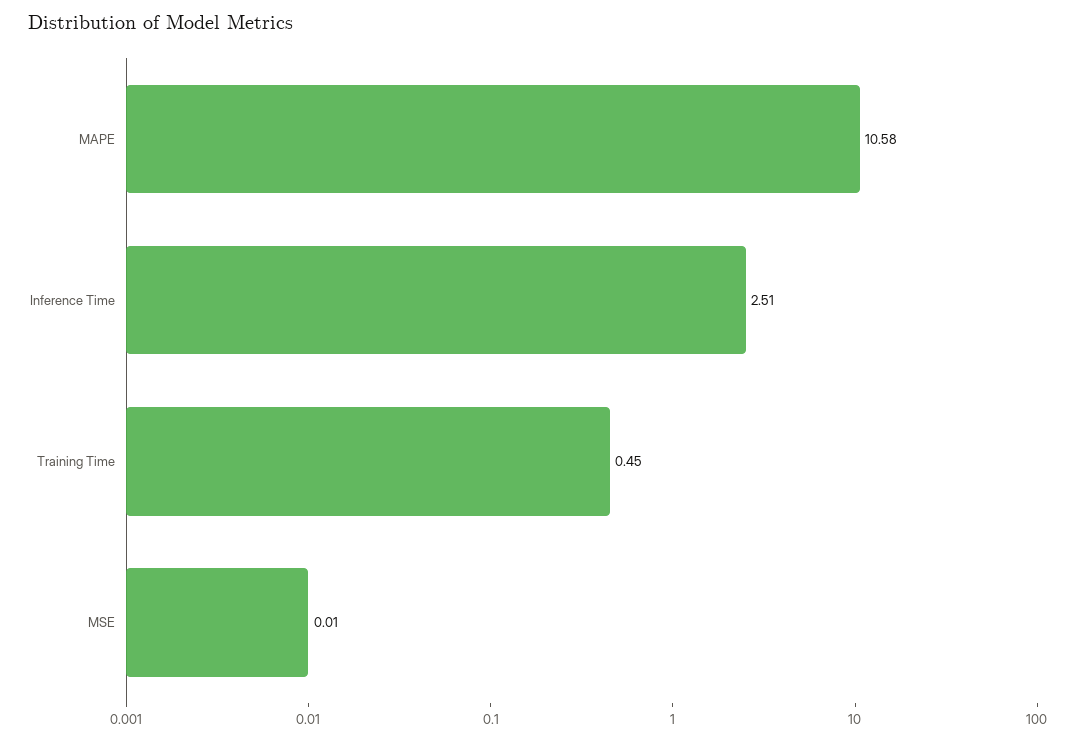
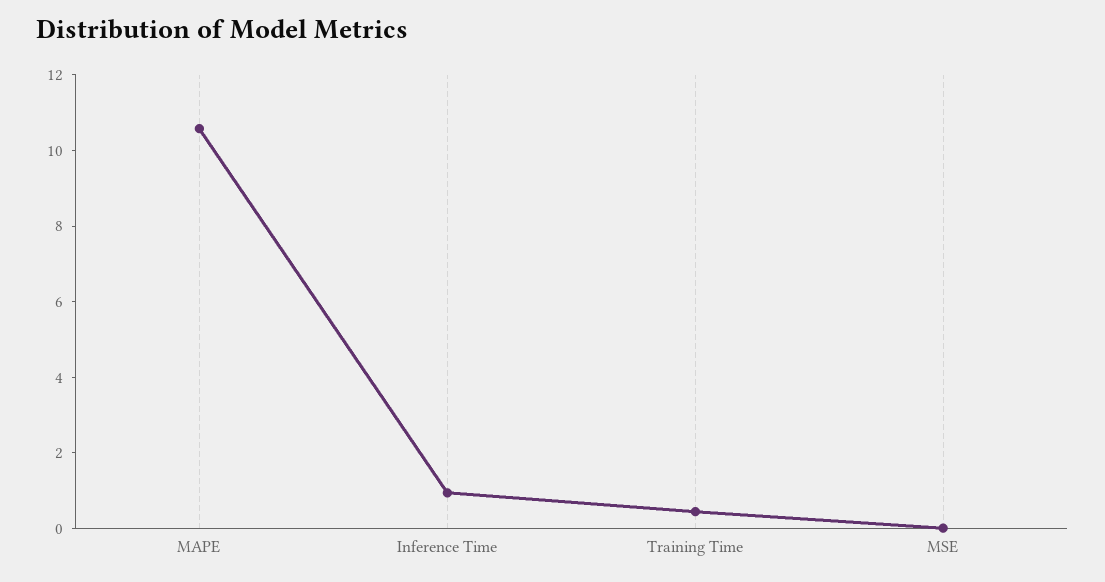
  {
    "MAPE": 10.58,
-   "Inference Time": 2.51,
+   "Inference Time": 1,
    "Training Time": 0.45,
    "MSE": 0.01
  }

